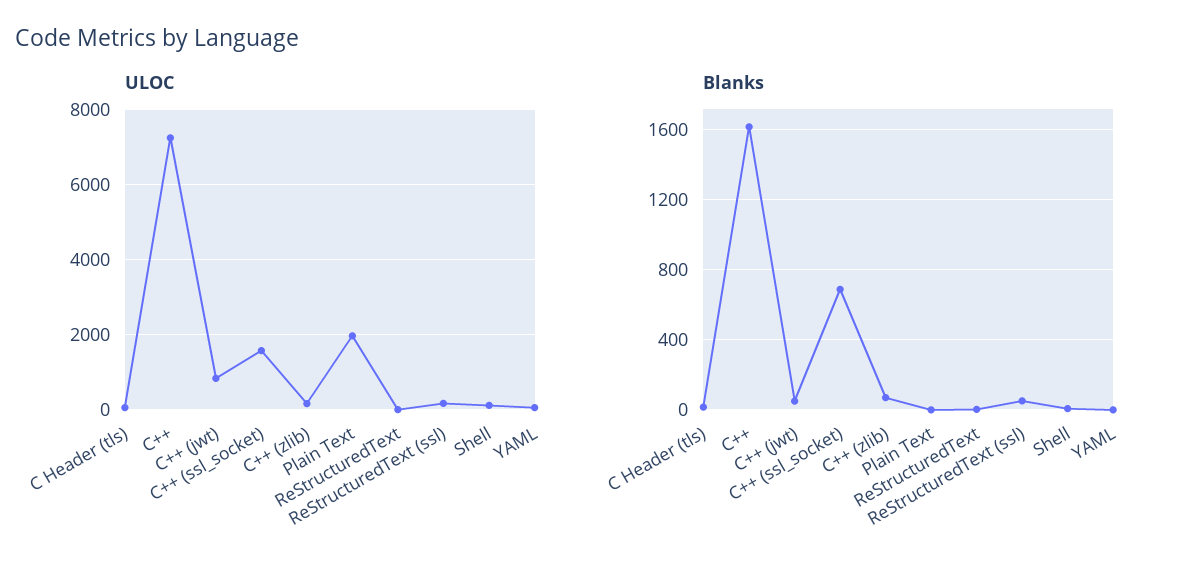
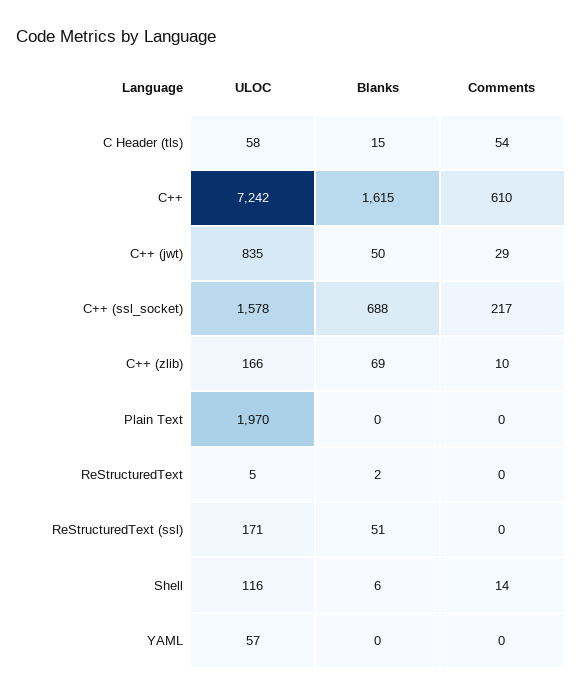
  {
    "ULOC": {
      "C Header (tls)": 58,
      "C++": 7242,
      "C++ (jwt)": 835,
      "C++ (ssl_socket)": 1578,
      "C++ (zlib)": 166,
      "Plain Text": 1970,
      "ReStructuredText": 5,
      "ReStructuredText (ssl)": 171,
      "Shell": 116,
      "YAML": 57
    },
    "Blanks": {
      "C Header (tls)": 15,
      "C++": 1615,
      "C++ (jwt)": 50,
      "C++ (ssl_socket)": 688,
      "C++ (zlib)": 69,
      "Plain Text": 0,
      "ReStructuredText": 2,
      "ReStructuredText (ssl)": 51,
      "Shell": 6,
      "YAML": 0
-   }
+   },
+   "Comments": {
+     "C Header (tls)": 54,
+     "C++": 610,
+     "C++ (jwt)": 29,
+     "C++ (ssl_socket)": 217,
+     "C++ (zlib)": 10,
+     "Plain Text": 0,
+     "ReStructuredText": 0,
+     "ReStructuredText (ssl)": 0,
+     "Shell": 14,
+     "YAML": 0
+   }
  }

